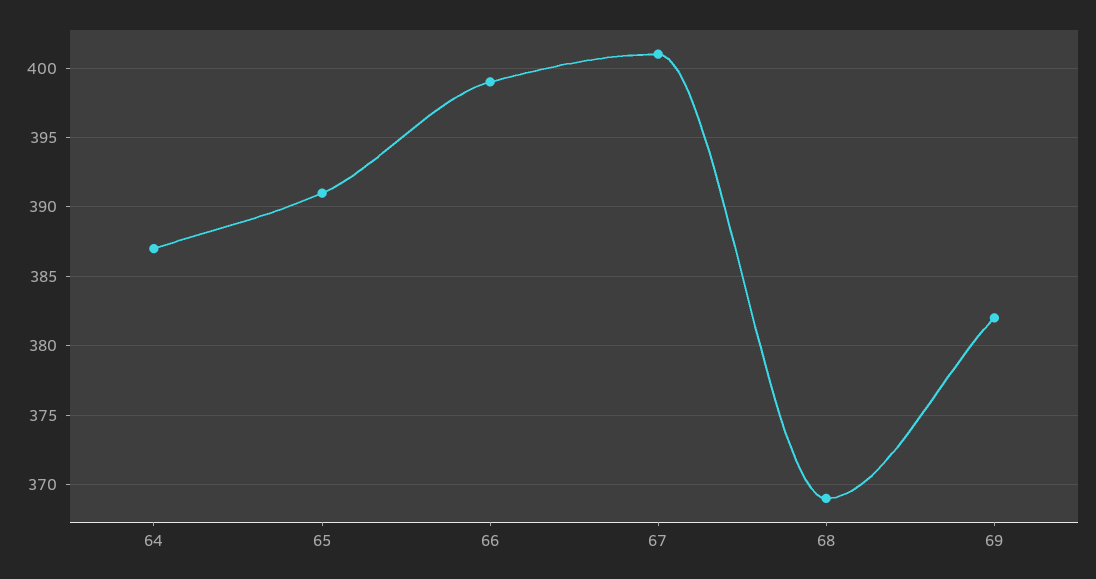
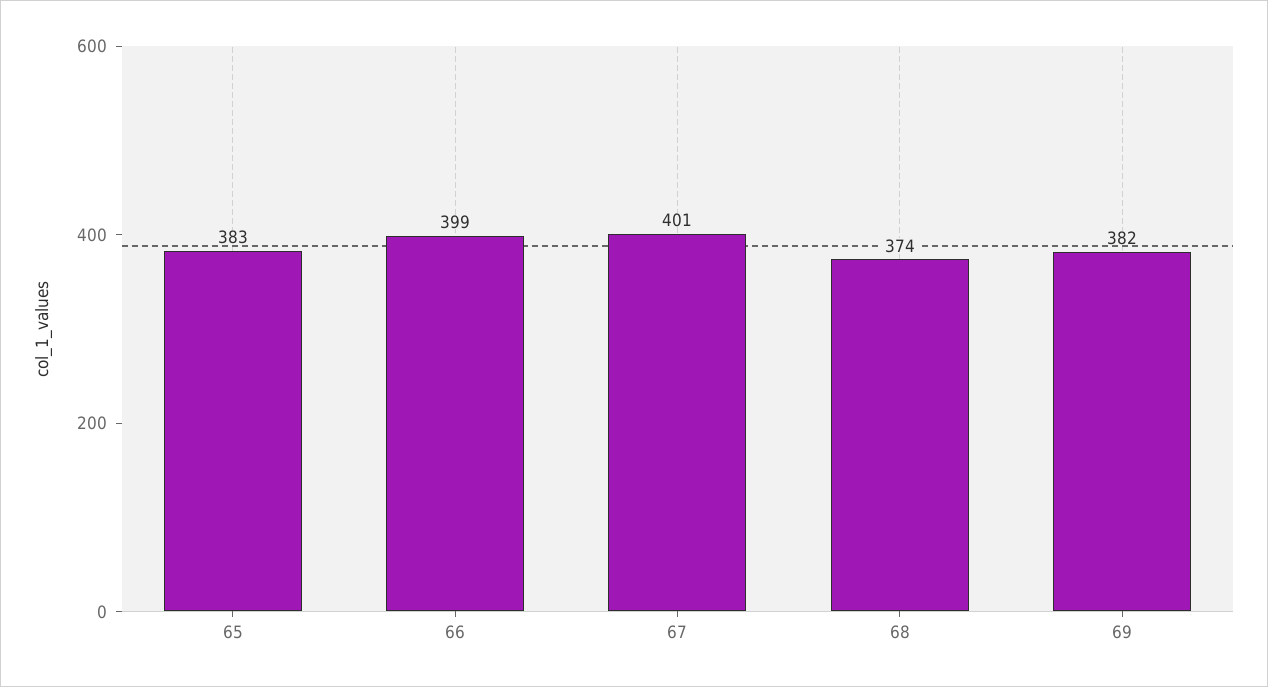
  {
-   "64": 387,
-   "65": 391,
+   "65": 383,
    "66": 399,
    "67": 401,
-   "68": 369,
+   "68": 374,
    "69": 382
  }

